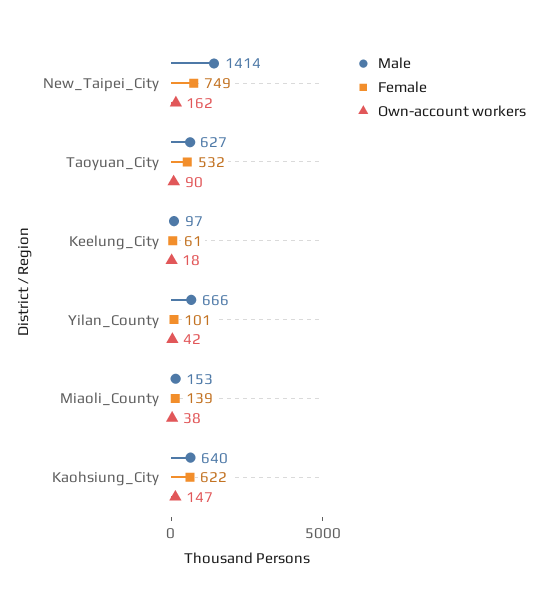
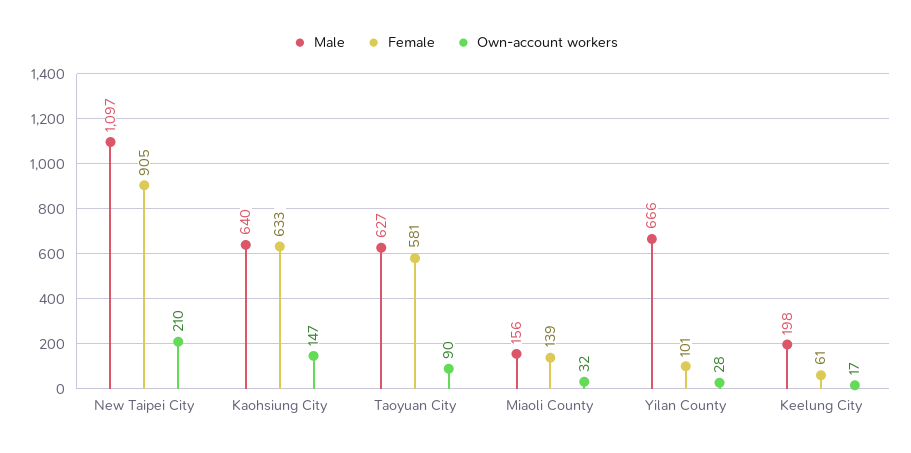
  {
    "Male": {
-     "New_Taipei_City": 1414,
+     "New_Taipei_City": 1097,
      "Taoyuan_City": 627,
-     "Keelung_City": 97,
+     "Keelung_City": 198,
      "Yilan_County": 666,
-     "Miaoli_County": 153,
+     "Miaoli_County": 156,
      "Kaohsiung_City": 640
    },
    "Female": {
-     "New_Taipei_City": 749,
+     "New_Taipei_City": 905,
-     "Taoyuan_City": 532,
+     "Taoyuan_City": 581,
      "Keelung_City": 61,
      "Yilan_County": 101,
      "Miaoli_County": 139,
-     "Kaohsiung_City": 622
+     "Kaohsiung_City": 633
    },
    "Own-account workers": {
-     "New_Taipei_City": 162,
+     "New_Taipei_City": 210,
      "Taoyuan_City": 90,
-     "Keelung_City": 18,
+     "Keelung_City": 17,
-     "Yilan_County": 42,
+     "Yilan_County": 28,
-     "Miaoli_County": 38,
+     "Miaoli_County": 32,
      "Kaohsiung_City": 147
    }
  }

